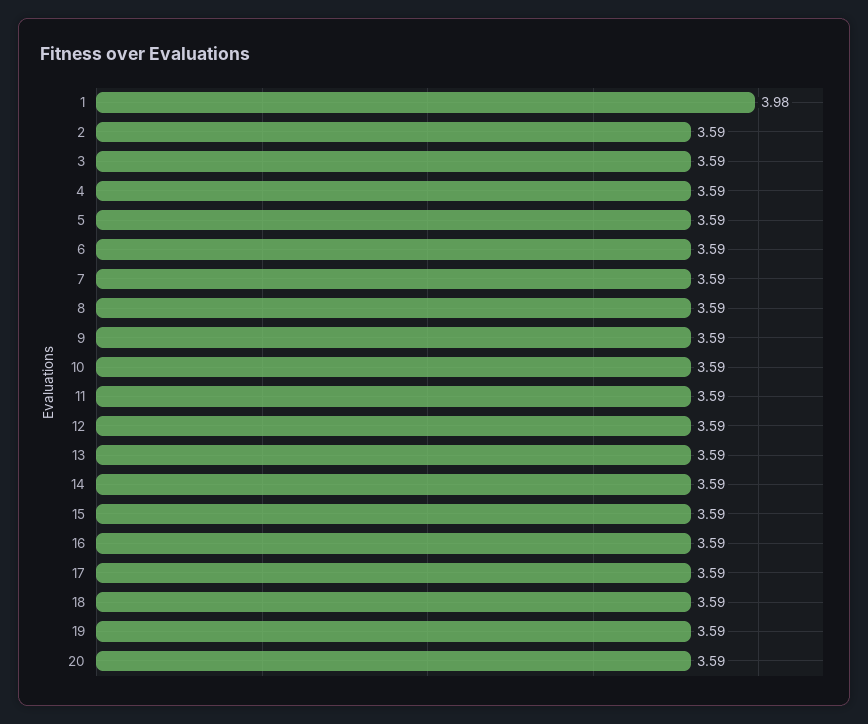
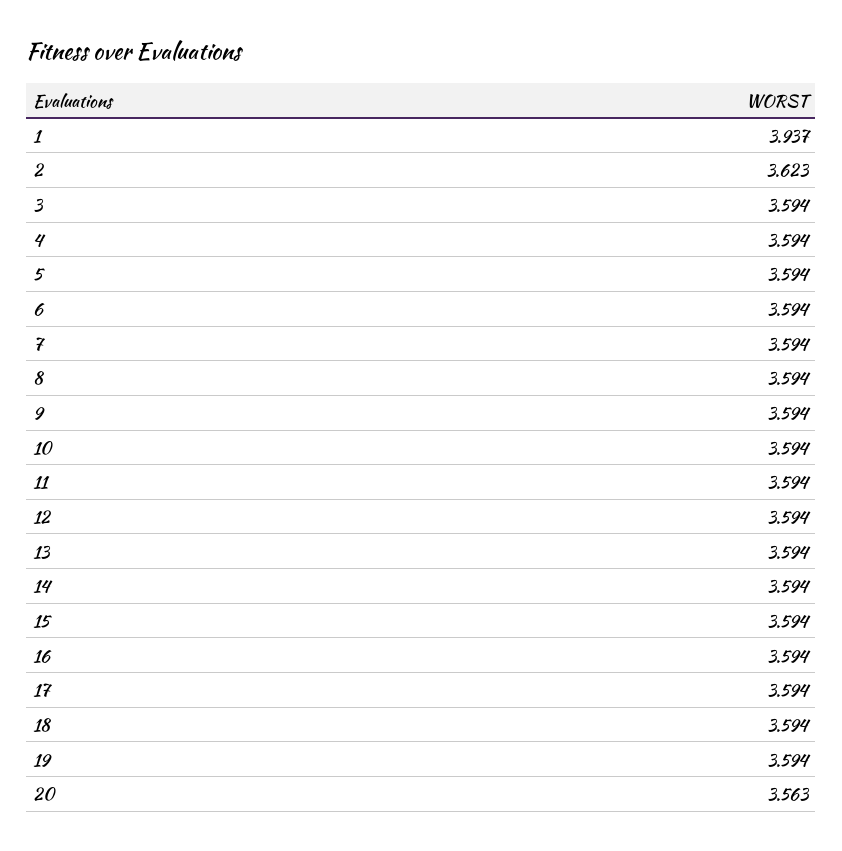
  {
-   "1": 3.98,
+   "1": 3.937,
-   "2": 3.59,
+   "2": 3.623,
    "3": 3.594,
    "4": 3.594,
    "5": 3.594,
    "6": 3.594,
    "7": 3.594,
    "8": 3.594,
    "9": 3.594,
    "10": 3.594,
    "11": 3.594,
    "12": 3.594,
    "13": 3.594,
    "14": 3.594,
    "15": 3.594,
    "16": 3.594,
    "17": 3.594,
    "18": 3.594,
    "19": 3.594,
-   "20": 3.59
+   "20": 3.563
  }

